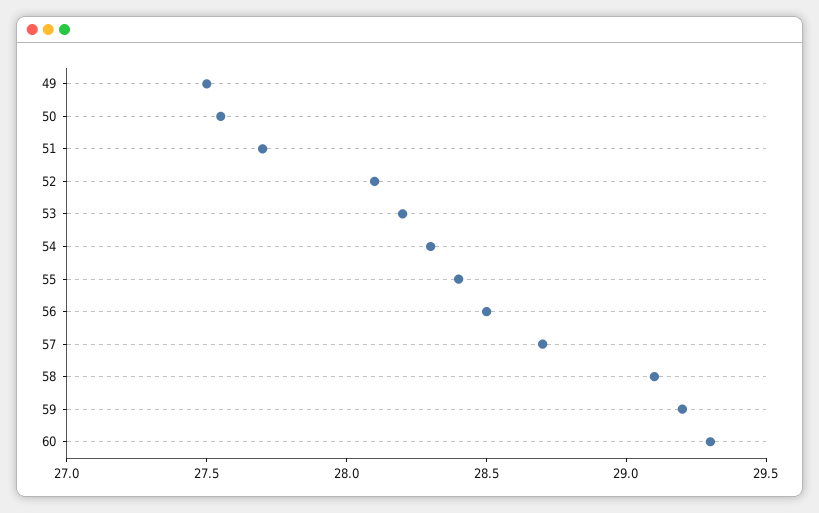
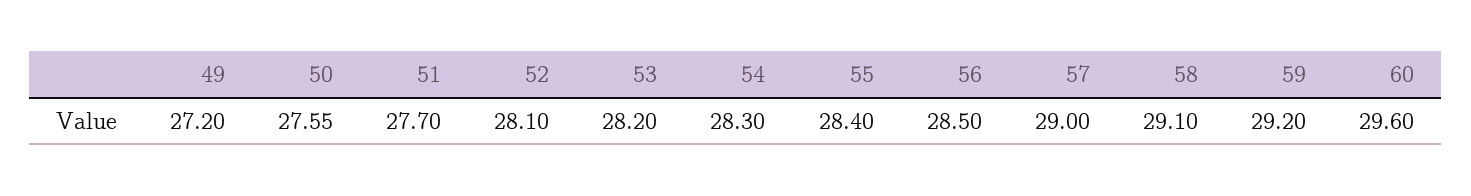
  {
-   "49": 27.5,
+   "49": 27.2,
    "50": 27.55,
    "51": 27.7,
    "52": 28.1,
    "53": 28.2,
    "54": 28.3,
    "55": 28.4,
    "56": 28.5,
-   "57": 28.7,
+   "57": 29,
    "58": 29.1,
    "59": 29.2,
-   "60": 29.3
+   "60": 29.6
  }

